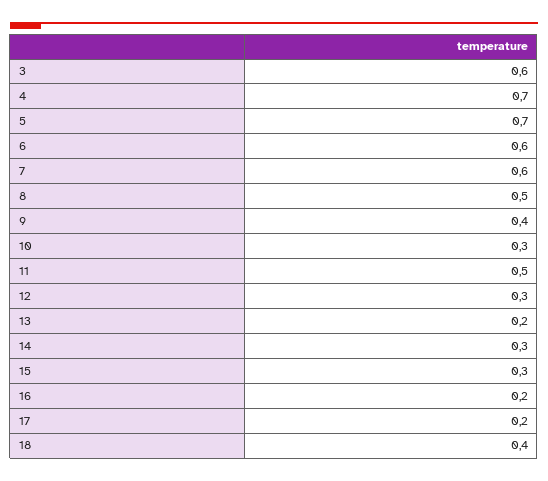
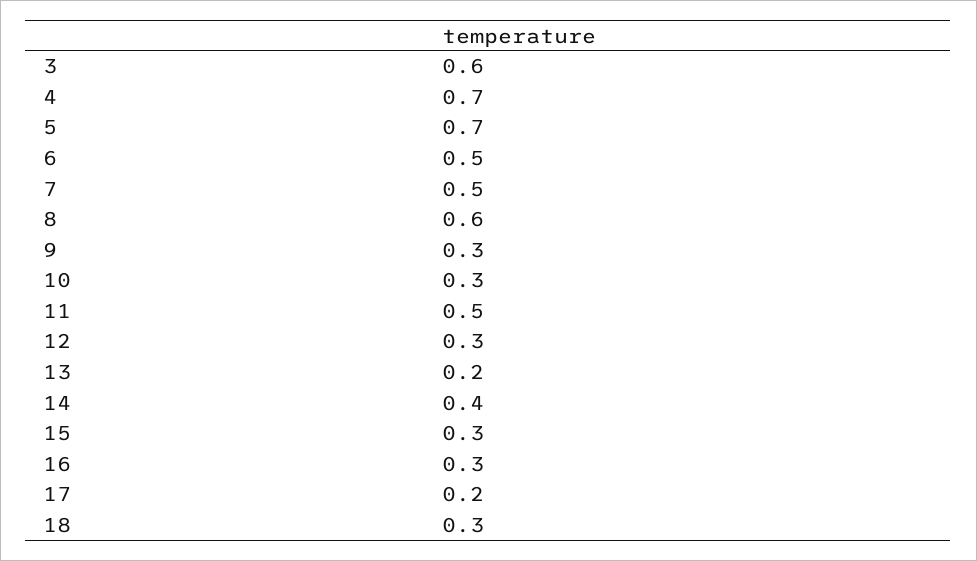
  {
    "3": 0.6,
    "4": 0.7,
    "5": 0.7,
-   "6": 0.6,
+   "6": 0.5,
-   "7": 0.6,
+   "7": 0.5,
-   "8": 0.5,
+   "8": 0.6,
-   "9": 0.4,
+   "9": 0.3,
    "10": 0.3,
    "11": 0.5,
    "12": 0.3,
    "13": 0.2,
-   "14": 0.3,
+   "14": 0.4,
    "15": 0.3,
-   "16": 0.2,
+   "16": 0.3,
    "17": 0.2,
-   "18": 0.4
+   "18": 0.3
  }

